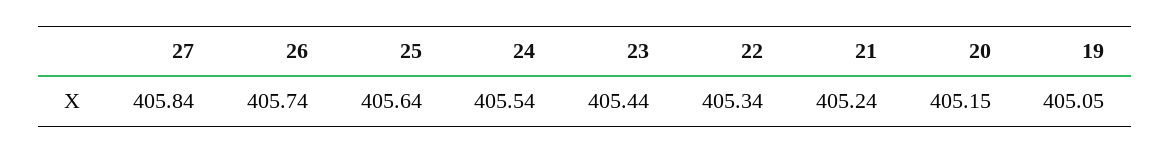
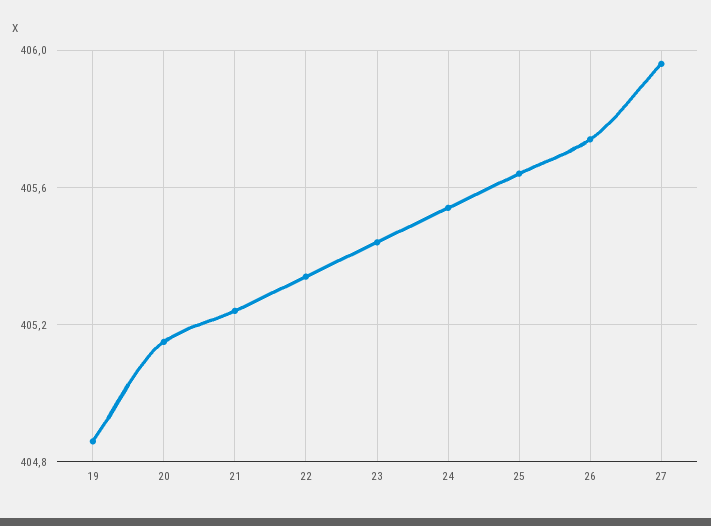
  {
-   "27": 405.84,
+   "27": 405.95,
    "26": 405.74,
    "25": 405.64,
    "24": 405.54,
    "23": 405.44,
    "22": 405.34,
    "21": 405.24,
    "20": 405.15,
-   "19": 405.05
+   "19": 404.85
  }

